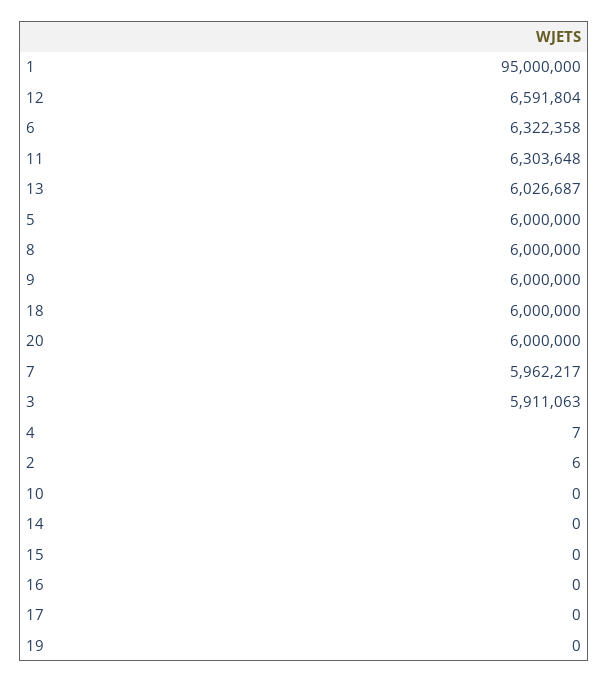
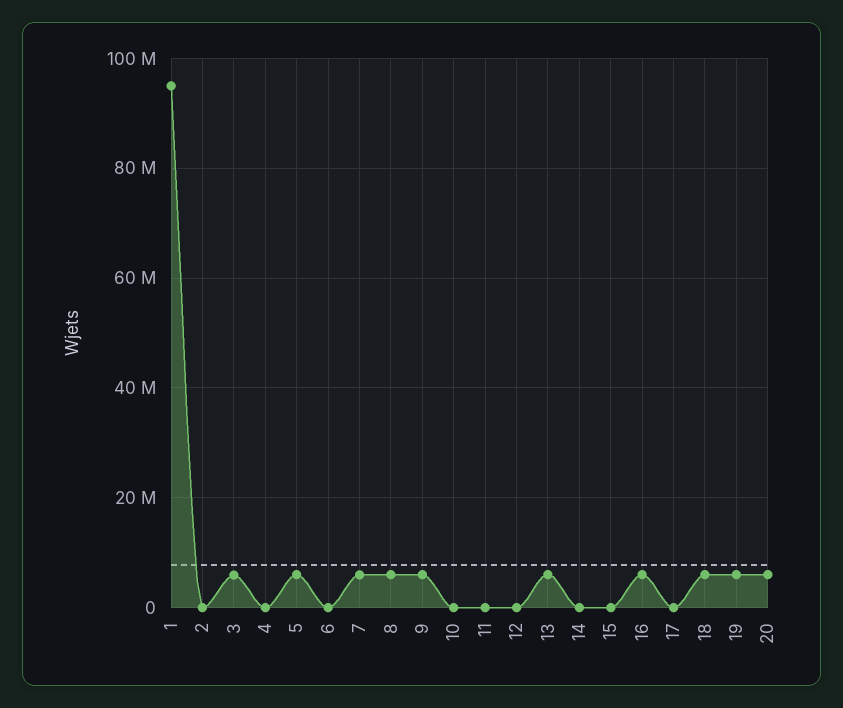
  {
    "1": 95000000,
-   "12": 6591804,
+   "12": 0,
-   "6": 6322358,
+   "6": 0,
-   "11": 6303648,
+   "11": 0,
    "13": 6026687,
    "5": 6000000,
    "8": 6000000,
    "9": 6000000,
    "18": 6000000,
    "20": 6000000,
    "7": 5962217,
    "3": 5911063,
    "4": 7,
    "2": 6,
    "10": 0,
    "14": 0,
    "15": 0,
-   "16": 0,
+   "16": 6000000,
    "17": 0,
-   "19": 0
+   "19": 6000000
  }

